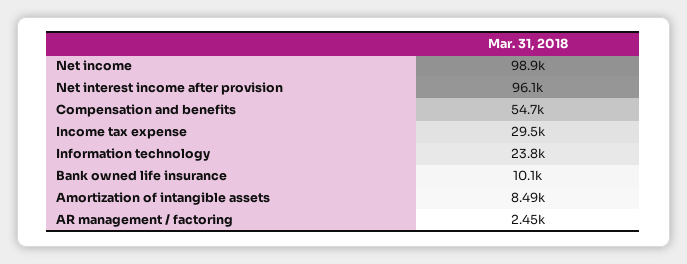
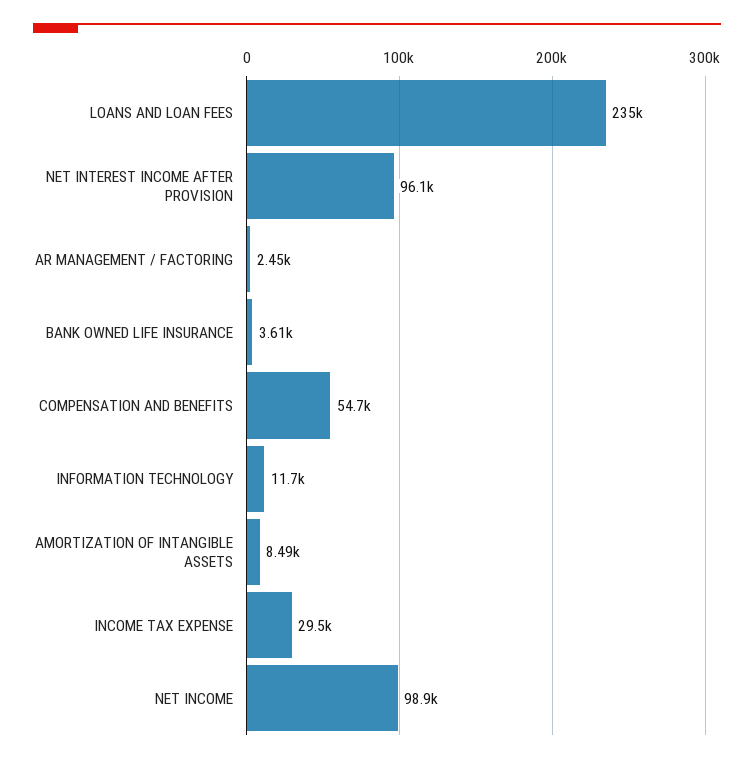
  {
    "Net income": 98900,
    "Net interest income after provision": 96100,
    "Compensation and benefits": 54700,
    "Income tax expense": 29500,
-   "Information technology": 23800,
+   "Information technology": 11700,
-   "Bank owned life insurance": 10100,
+   "Bank owned life insurance": 3610,
    "Amortization of intangible assets": 8490,
-   "AR management / factoring": 2450
+   "AR management / factoring": 2450,
+   "LOANS AND LOAN FEES": 235000
  }

